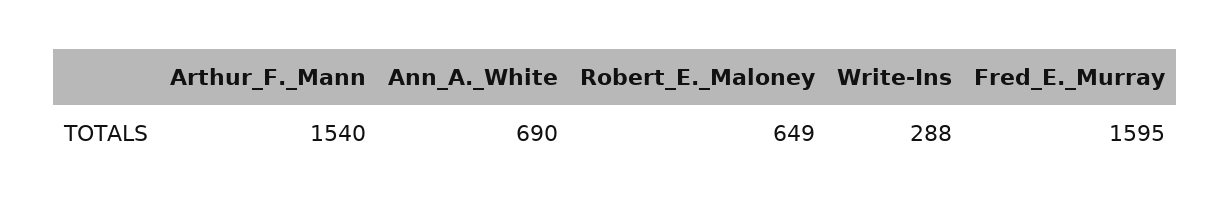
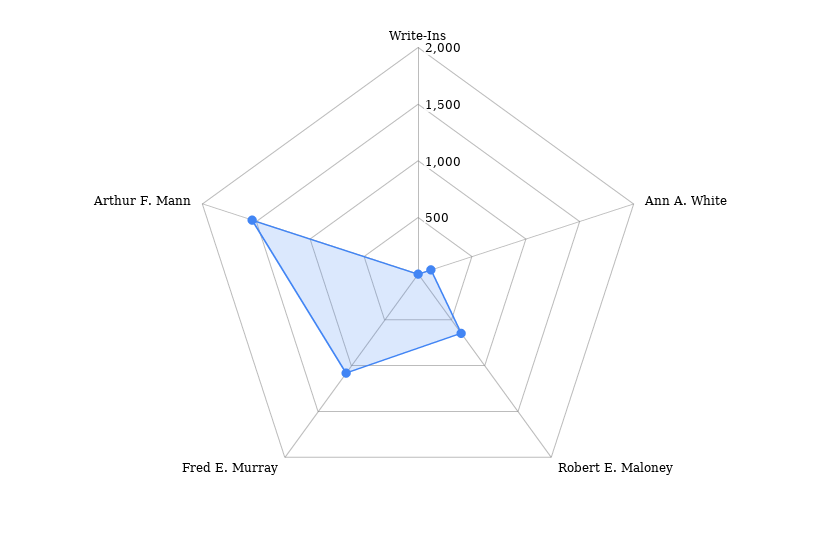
  {
    "Arthur_F._Mann": 1540,
-   "Ann_A._White": 690,
+   "Ann_A._White": 100,
    "Robert_E._Maloney": 649,
-   "Write-Ins": 288,
+   "Write-Ins": 0,
-   "Fred_E._Murray": 1595
+   "Fred_E._Murray": 1100
  }

